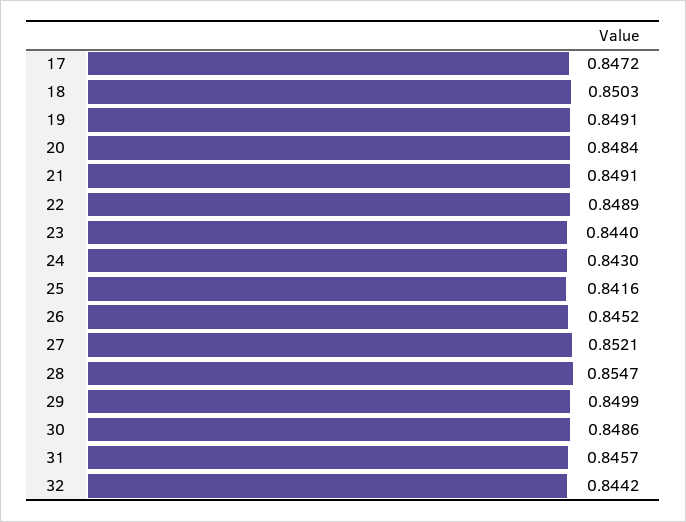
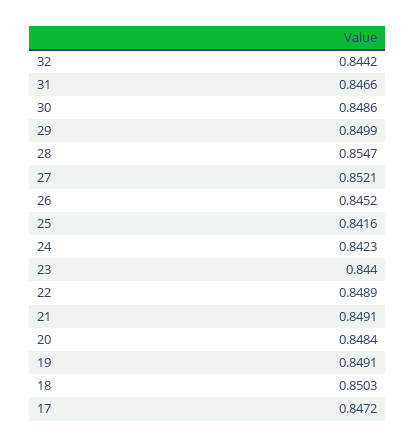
  {
    "17": 0.8472,
    "18": 0.8503,
    "19": 0.8491,
    "20": 0.8484,
    "21": 0.8491,
    "22": 0.8489,
    "23": 0.844,
-   "24": 0.843,
+   "24": 0.8423,
    "25": 0.8416,
    "26": 0.8452,
    "27": 0.8521,
    "28": 0.8547,
    "29": 0.8499,
    "30": 0.8486,
-   "31": 0.8457,
+   "31": 0.8466,
    "32": 0.8442
  }

